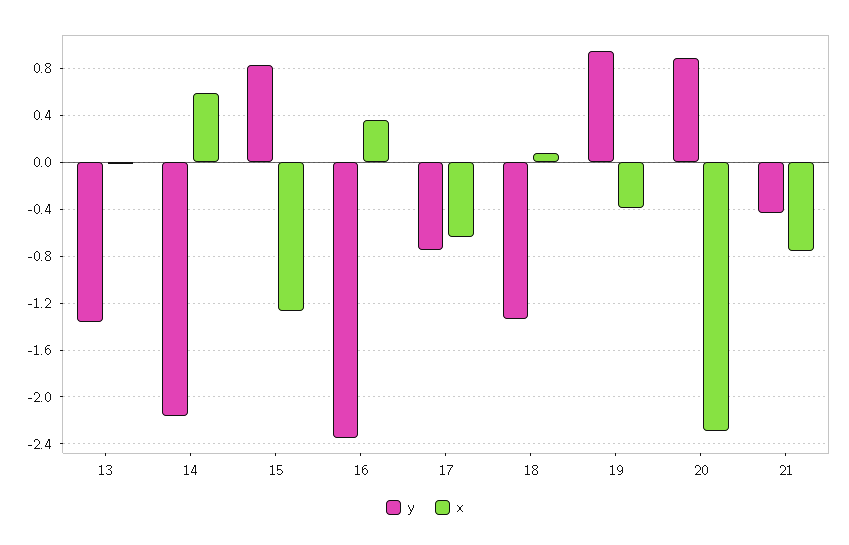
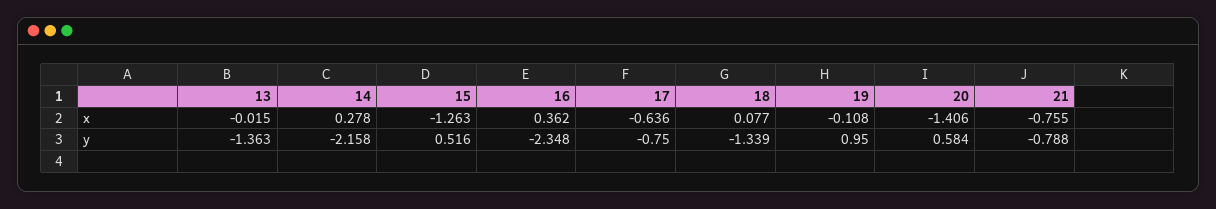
  {
    "y": {
      "13": -1.363,
      "14": -2.158,
-     "15": 0.8,
+     "15": 0.516,
      "16": -2.348,
      "17": -0.75,
      "18": -1.339,
      "19": 0.95,
-     "20": 0.9,
+     "20": 0.584,
-     "21": -0.4
+     "21": -0.788
    },
    "x": {
      "13": -0.015,
-     "14": 0.6,
+     "14": 0.278,
      "15": -1.263,
      "16": 0.362,
      "17": -0.636,
      "18": 0.077,
-     "19": -0.4,
+     "19": -0.108,
-     "20": -2.3,
+     "20": -1.406,
      "21": -0.755
    }
  }

